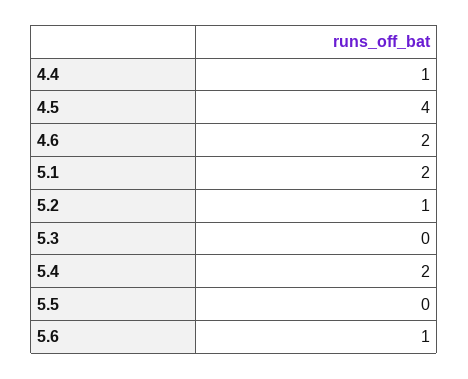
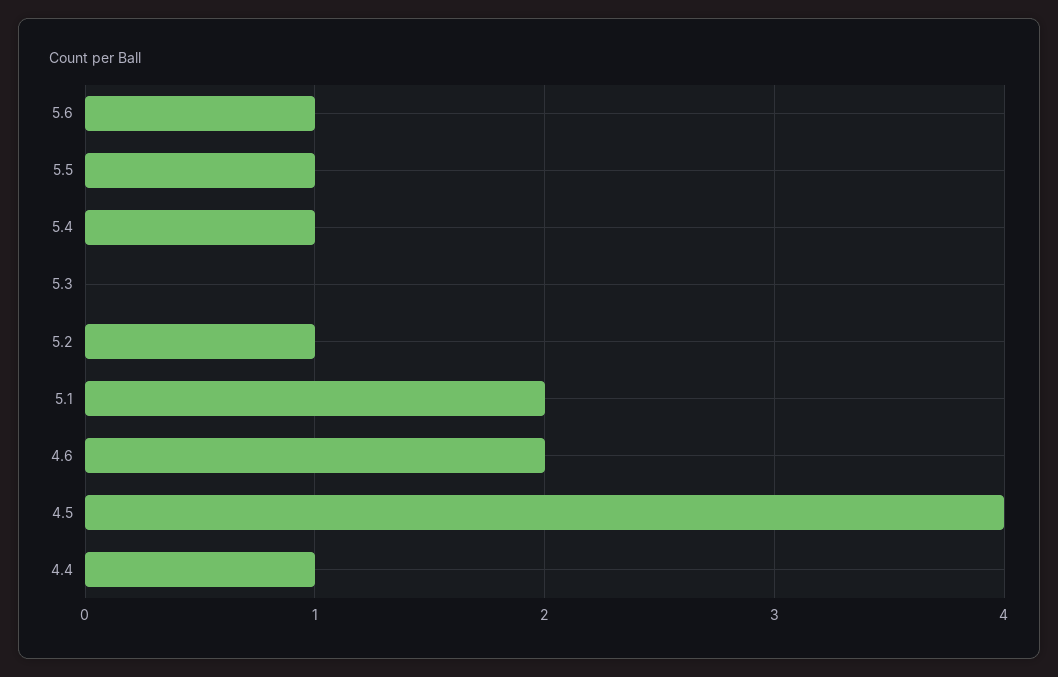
  {
    "4.4": 1,
    "4.5": 4,
    "4.6": 2,
    "5.1": 2,
    "5.2": 1,
    "5.3": 0,
-   "5.4": 2,
+   "5.4": 1,
-   "5.5": 0,
+   "5.5": 1,
    "5.6": 1
  }

